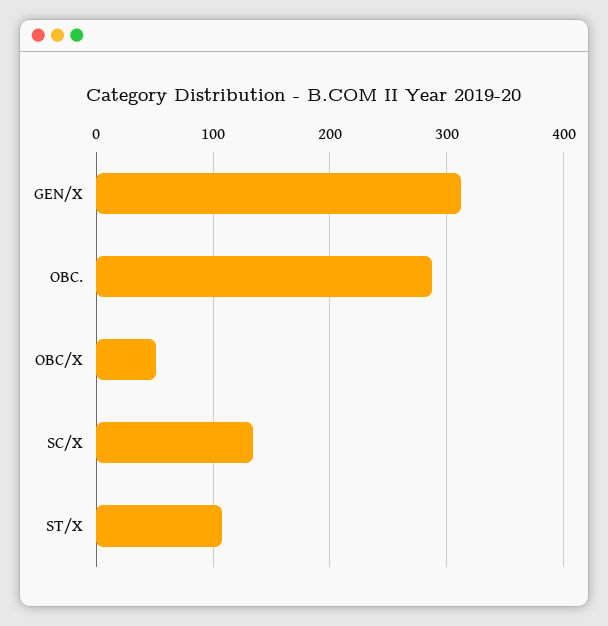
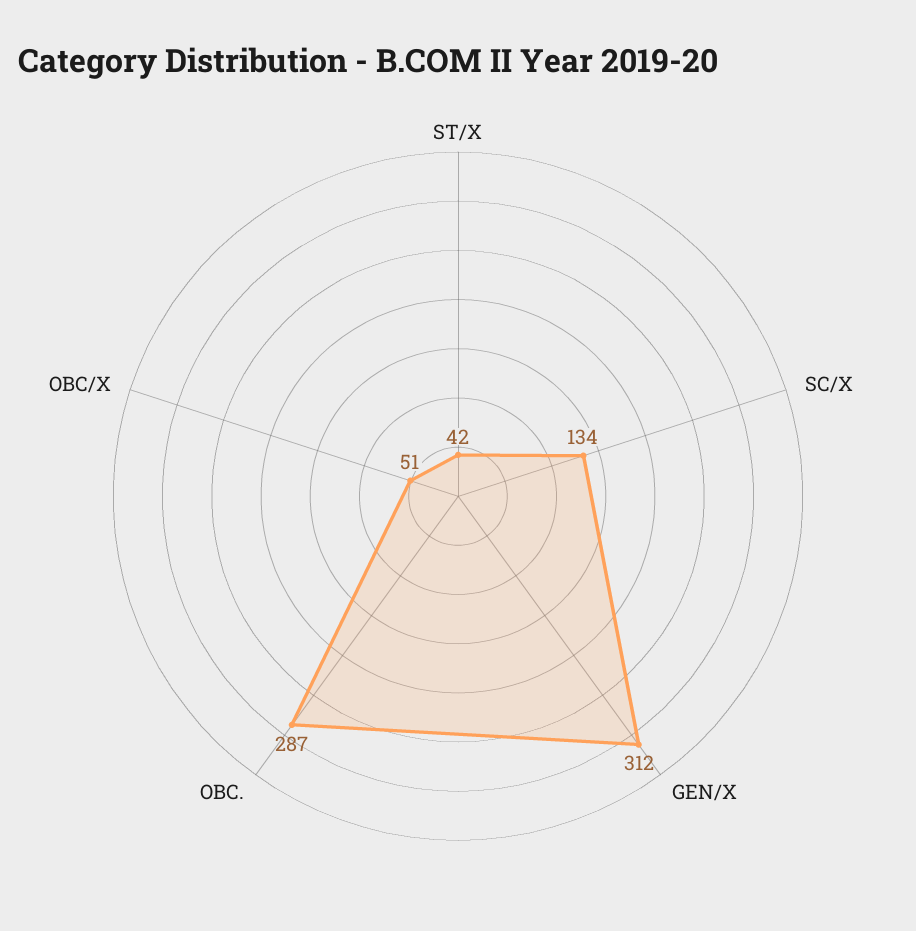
  {
    "GEN/X": 312,
    "OBC.": 287,
    "OBC/X": 51,
    "SC/X": 134,
-   "ST/X": 110
+   "ST/X": 42
  }

